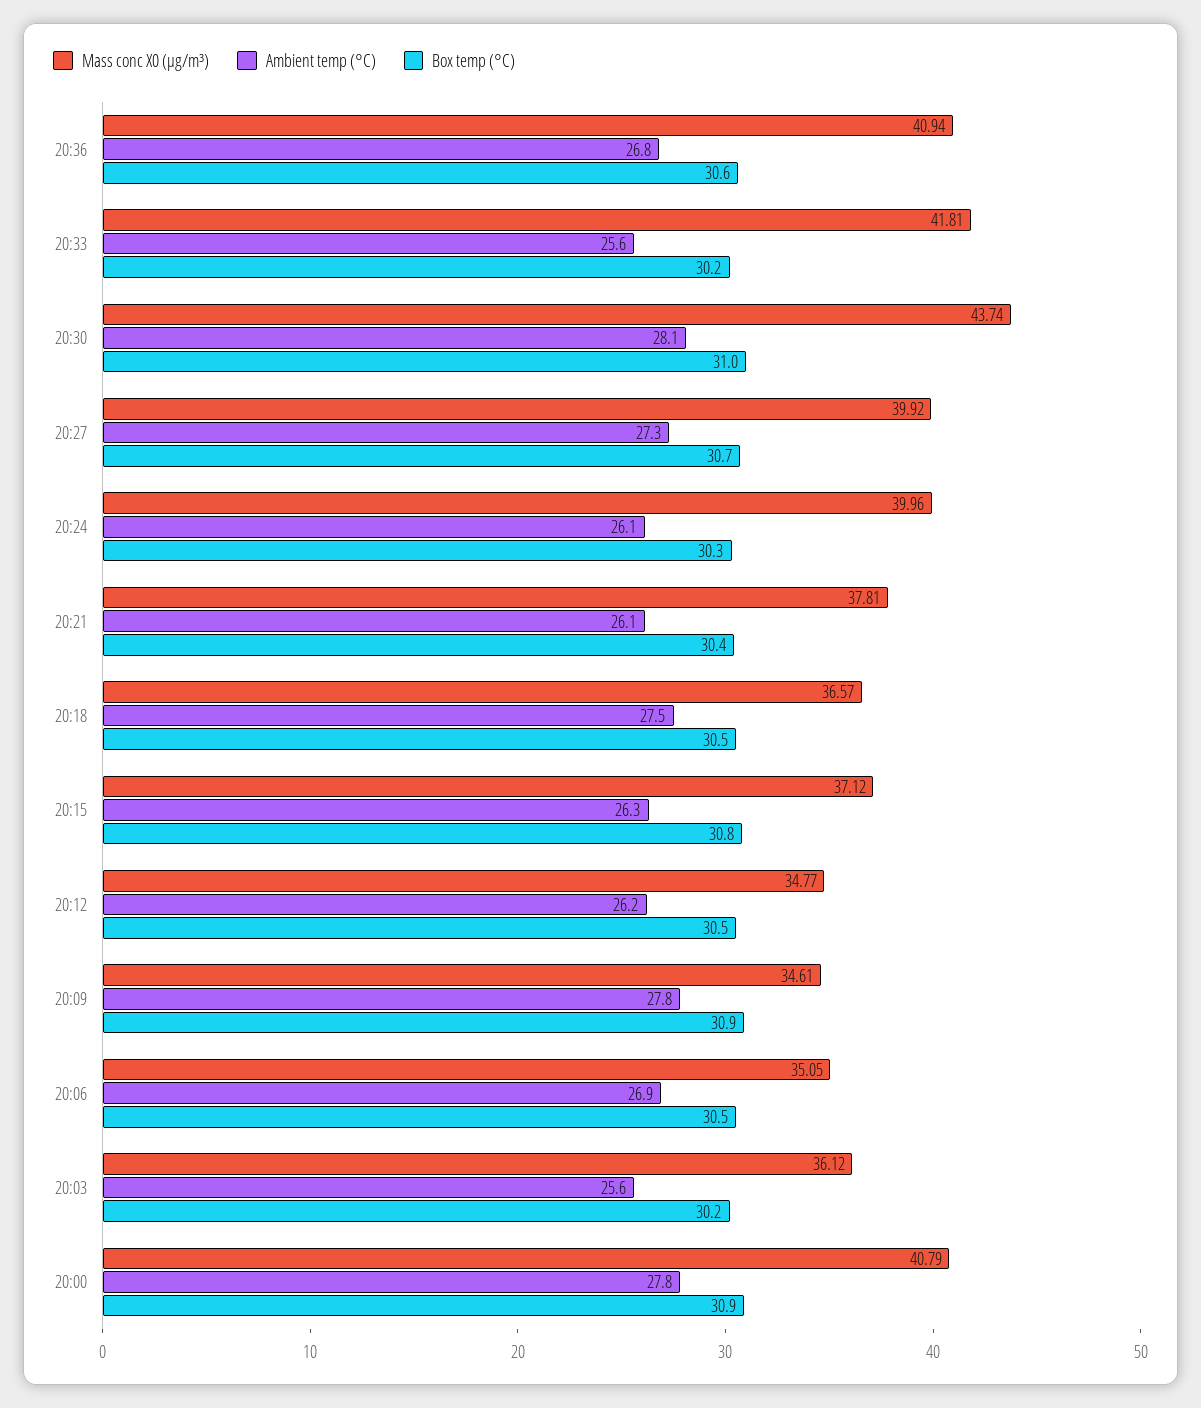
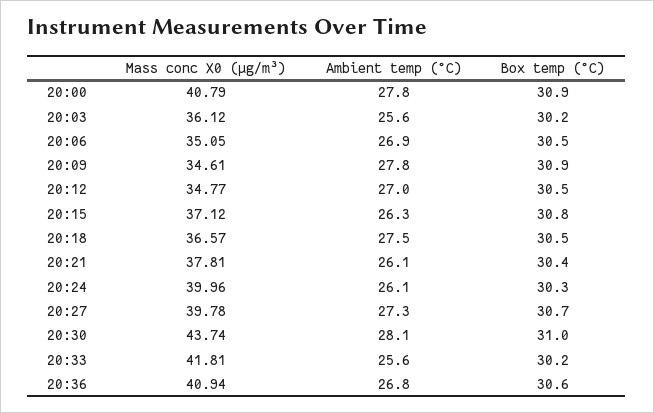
  {
    "Mass conc X0 (μg/m³)": {
      "20:36": 40.94,
      "20:33": 41.81,
      "20:30": 43.74,
-     "20:27": 39.92,
+     "20:27": 39.78,
      "20:24": 39.96,
      "20:21": 37.81,
      "20:18": 36.57,
      "20:15": 37.12,
      "20:12": 34.77,
      "20:09": 34.61,
      "20:06": 35.05,
      "20:03": 36.12,
      "20:00": 40.79
    },
    "Ambient temp (°C)": {
      "20:36": 26.8,
      "20:33": 25.6,
      "20:30": 28.1,
      "20:27": 27.3,
      "20:24": 26.1,
      "20:21": 26.1,
      "20:18": 27.5,
      "20:15": 26.3,
-     "20:12": 26.2,
+     "20:12": 27,
      "20:09": 27.8,
      "20:06": 26.9,
      "20:03": 25.6,
      "20:00": 27.8
    },
    "Box temp (°C)": {
      "20:36": 30.6,
      "20:33": 30.2,
      "20:30": 31,
      "20:27": 30.7,
      "20:24": 30.3,
      "20:21": 30.4,
      "20:18": 30.5,
      "20:15": 30.8,
      "20:12": 30.5,
      "20:09": 30.9,
      "20:06": 30.5,
      "20:03": 30.2,
      "20:00": 30.9
    }
  }

